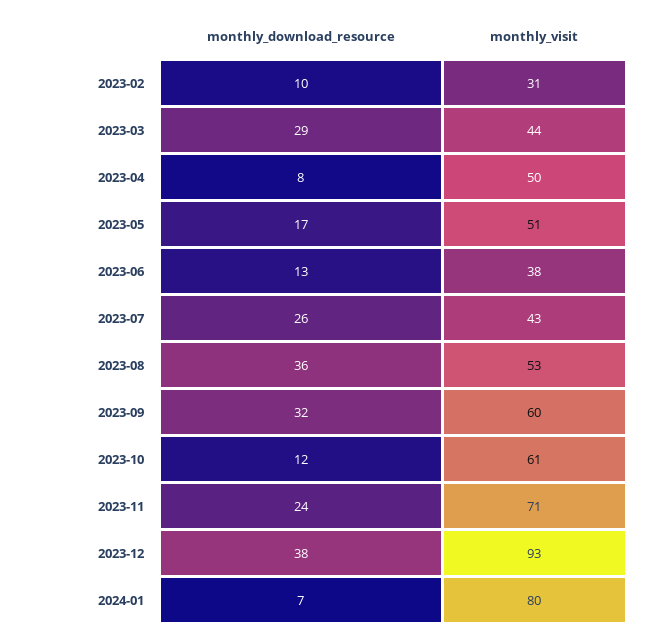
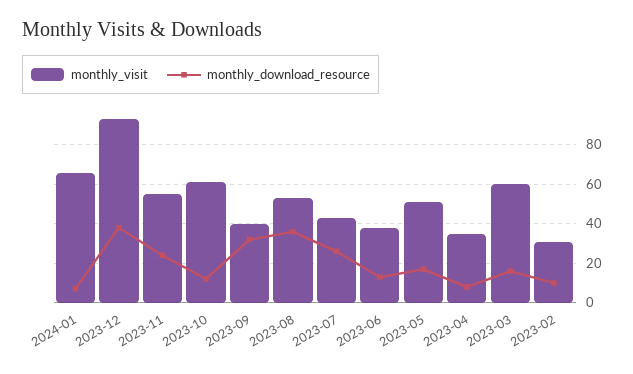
  {
    "monthly_download_resource": {
      "2023-02": 10,
-     "2023-03": 29,
+     "2023-03": 15,
      "2023-04": 8,
      "2023-05": 17,
      "2023-06": 13,
      "2023-07": 26,
      "2023-08": 36,
      "2023-09": 32,
      "2023-10": 12,
      "2023-11": 24,
      "2023-12": 38,
      "2024-01": 7
    },
    "monthly_visit": {
      "2023-02": 31,
-     "2023-03": 44,
+     "2023-03": 60,
-     "2023-04": 50,
+     "2023-04": 35,
      "2023-05": 51,
      "2023-06": 38,
      "2023-07": 43,
      "2023-08": 53,
-     "2023-09": 60,
+     "2023-09": 40,
      "2023-10": 61,
-     "2023-11": 71,
+     "2023-11": 55,
      "2023-12": 93,
-     "2024-01": 80
+     "2024-01": 65
    }
  }

